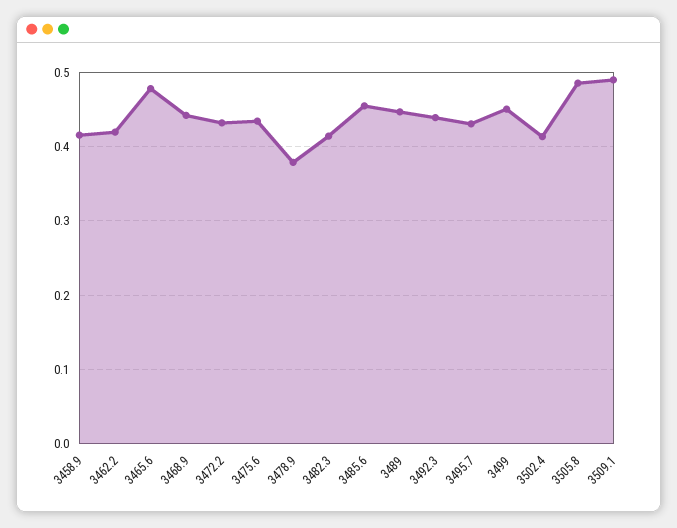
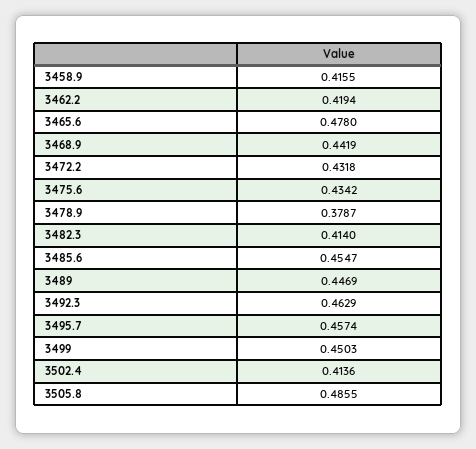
  {
    "3458.9": 0.4155,
    "3462.2": 0.4194,
    "3465.6": 0.478,
    "3468.9": 0.4419,
    "3472.2": 0.4318,
    "3475.6": 0.4342,
    "3478.9": 0.3787,
    "3482.3": 0.414,
    "3485.6": 0.4547,
    "3489": 0.4469,
-   "3492.3": 0.44,
+   "3492.3": 0.4629,
-   "3495.7": 0.43,
+   "3495.7": 0.4574,
    "3499": 0.4503,
    "3502.4": 0.4136,
-   "3505.8": 0.4855,
+   "3505.8": 0.4855
-   "3509.1": 0.49
  }

